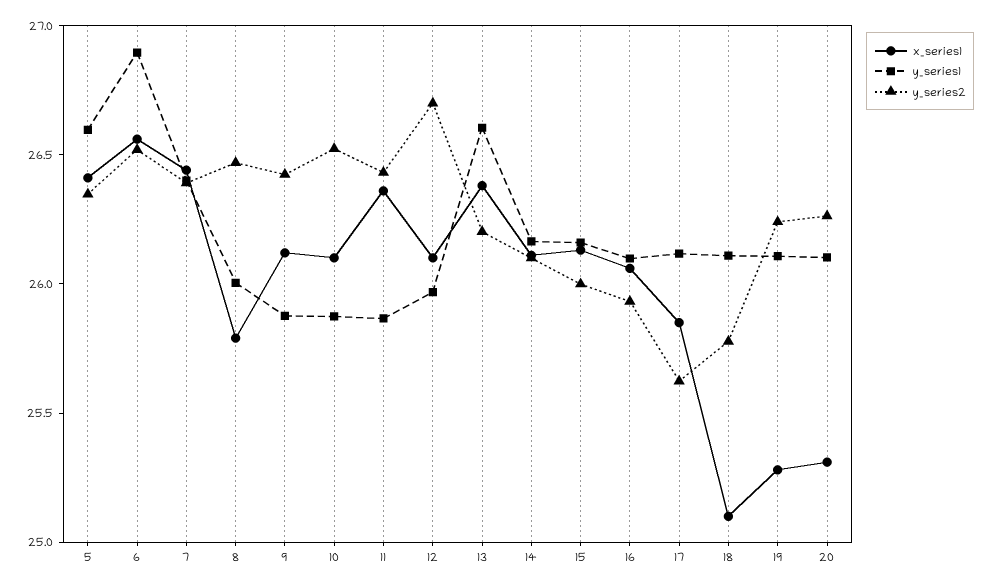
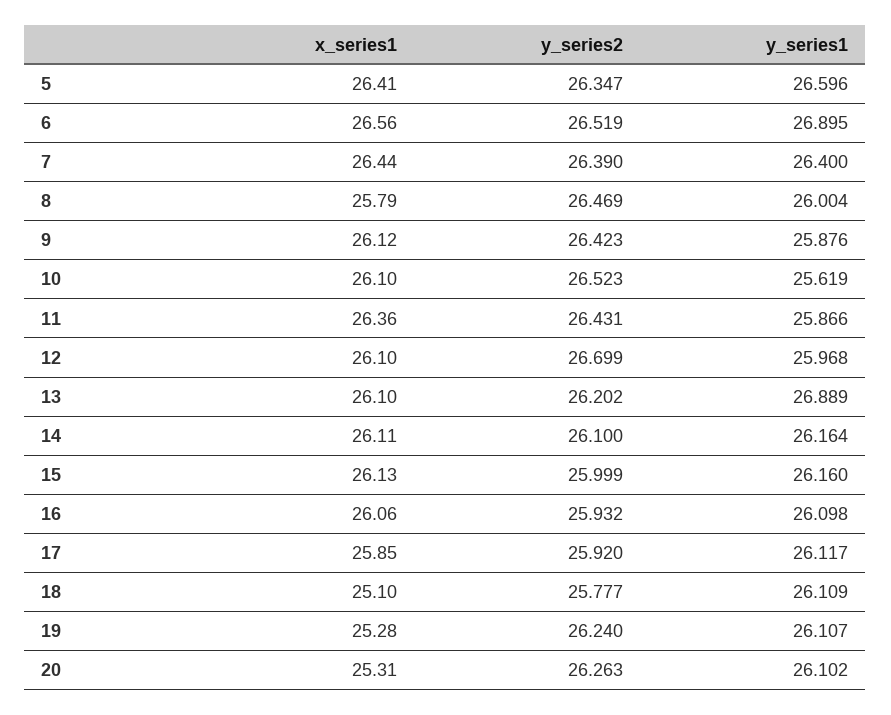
  {
    "x_series1": {
      "5": 26.41,
      "6": 26.56,
      "7": 26.44,
      "8": 25.79,
      "9": 26.12,
      "10": 26.1,
      "11": 26.36,
      "12": 26.1,
-     "13": 26.4,
+     "13": 26.1,
      "14": 26.11,
      "15": 26.13,
      "16": 26.06,
      "17": 25.85,
      "18": 25.1,
      "19": 25.28,
      "20": 25.31
    },
    "y_series1": {
      "5": 26.596,
      "6": 26.895,
      "7": 26.4,
      "8": 26.004,
      "9": 25.876,
-     "10": 25.9,
+     "10": 25.619,
      "11": 25.866,
      "12": 25.968,
-     "13": 26.6,
+     "13": 26.889,
      "14": 26.164,
      "15": 26.16,
      "16": 26.098,
      "17": 26.117,
      "18": 26.109,
      "19": 26.107,
      "20": 26.102
    },
    "y_series2": {
      "5": 26.347,
      "6": 26.519,
      "7": 26.39,
      "8": 26.469,
      "9": 26.423,
      "10": 26.523,
      "11": 26.431,
      "12": 26.699,
      "13": 26.202,
      "14": 26.1,
      "15": 25.999,
      "16": 25.932,
-     "17": 25.6,
+     "17": 25.92,
      "18": 25.777,
      "19": 26.24,
      "20": 26.263
    }
  }

